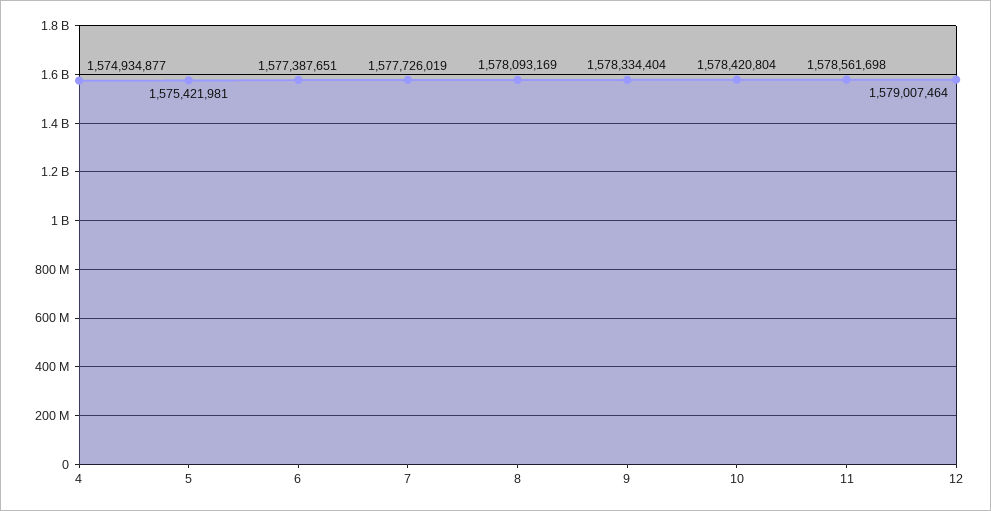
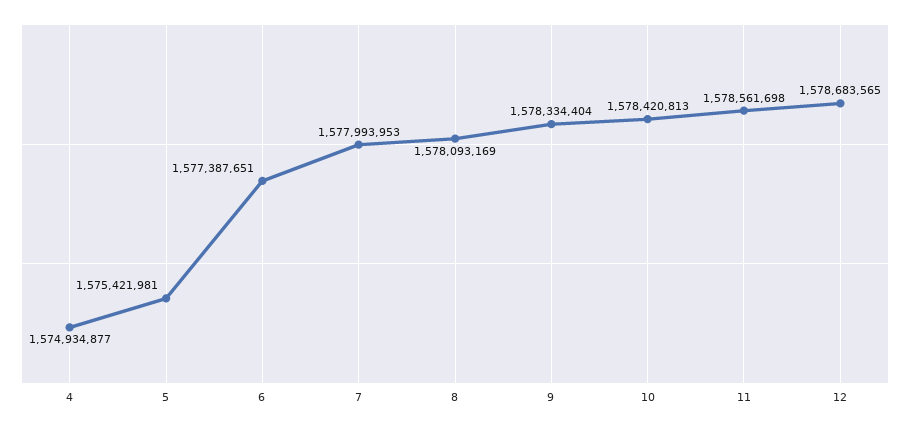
  {
    "4": 1574934877,
    "5": 1575421981,
    "6": 1577387651,
-   "7": 1577726019,
+   "7": 1577993953,
    "8": 1578093169,
    "9": 1578334404,
-   "10": 1578420804,
+   "10": 1578420813,
    "11": 1578561698,
-   "12": 1579007464
+   "12": 1578683565
  }

